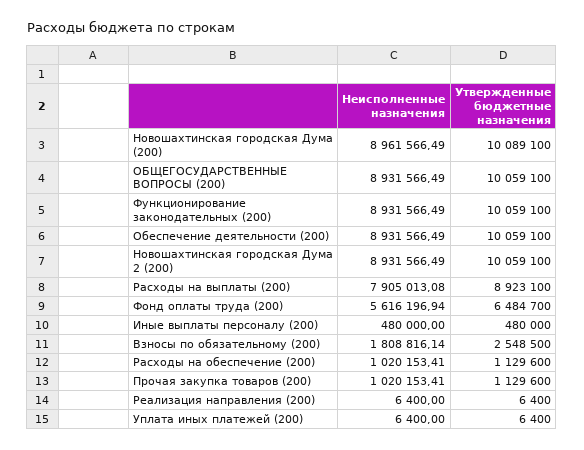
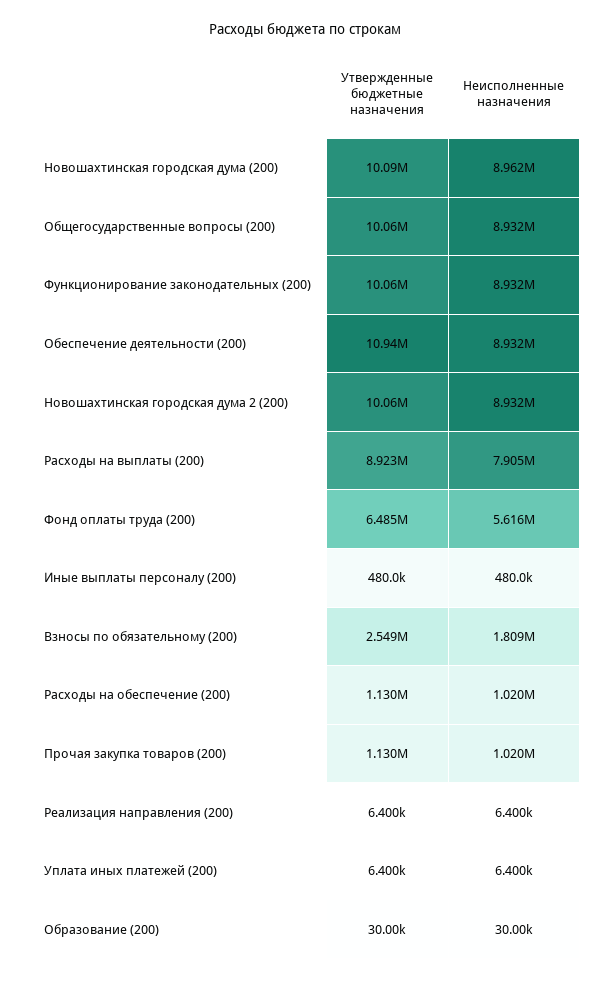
  {
    "Неисполненные назначения": {
      "Новошахтинская городская Дума (200)": 8961566.49,
      "ОБЩЕГОСУДАРСТВЕННЫЕ ВОПРОСЫ (200)": 8931566.49,
      "Функционирование законодательных (200)": 8931566.49,
      "Обеспечение деятельности (200)": 8931566.49,
      "Новошахтинская городская Дума 2 (200)": 8931566.49,
      "Расходы на выплаты (200)": 7905013.08,
      "Фонд оплаты труда (200)": 5616196.94,
      "Иные выплаты персоналу (200)": 480000,
      "Взносы по обязательному (200)": 1808816.14,
      "Расходы на обеспечение (200)": 1020153.41,
      "Прочая закупка товаров (200)": 1020153.41,
      "Реализация направления (200)": 6400,
-     "Уплата иных платежей (200)": 6400
+     "Уплата иных платежей (200)": 6400,
+     "Образование (200)": 30000
    },
    "Утвержденные бюджетные назначения": {
      "Новошахтинская городская Дума (200)": 10089100,
      "ОБЩЕГОСУДАРСТВЕННЫЕ ВОПРОСЫ (200)": 10059100,
      "Функционирование законодательных (200)": 10059100,
-     "Обеспечение деятельности (200)": 10059100,
+     "Обеспечение деятельности (200)": 10940000,
      "Новошахтинская городская Дума 2 (200)": 10059100,
      "Расходы на выплаты (200)": 8923100,
      "Фонд оплаты труда (200)": 6484700,
      "Иные выплаты персоналу (200)": 480000,
      "Взносы по обязательному (200)": 2548500,
      "Расходы на обеспечение (200)": 1129600,
      "Прочая закупка товаров (200)": 1129600,
      "Реализация направления (200)": 6400,
-     "Уплата иных платежей (200)": 6400
+     "Уплата иных платежей (200)": 6400,
+     "Образование (200)": 30000
    }
  }

